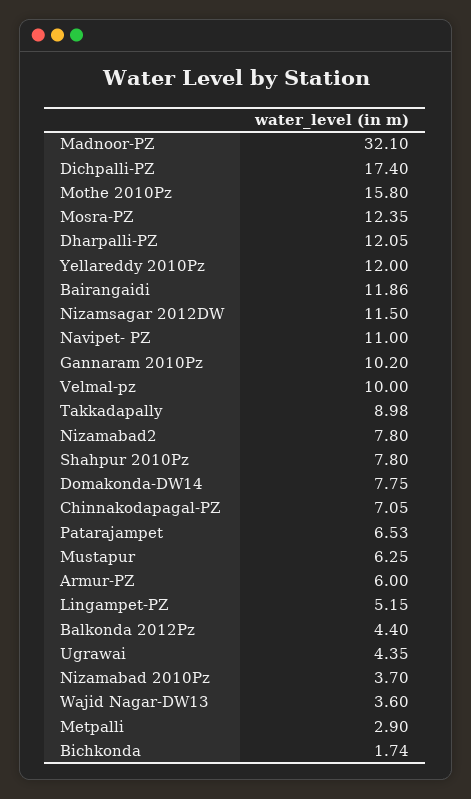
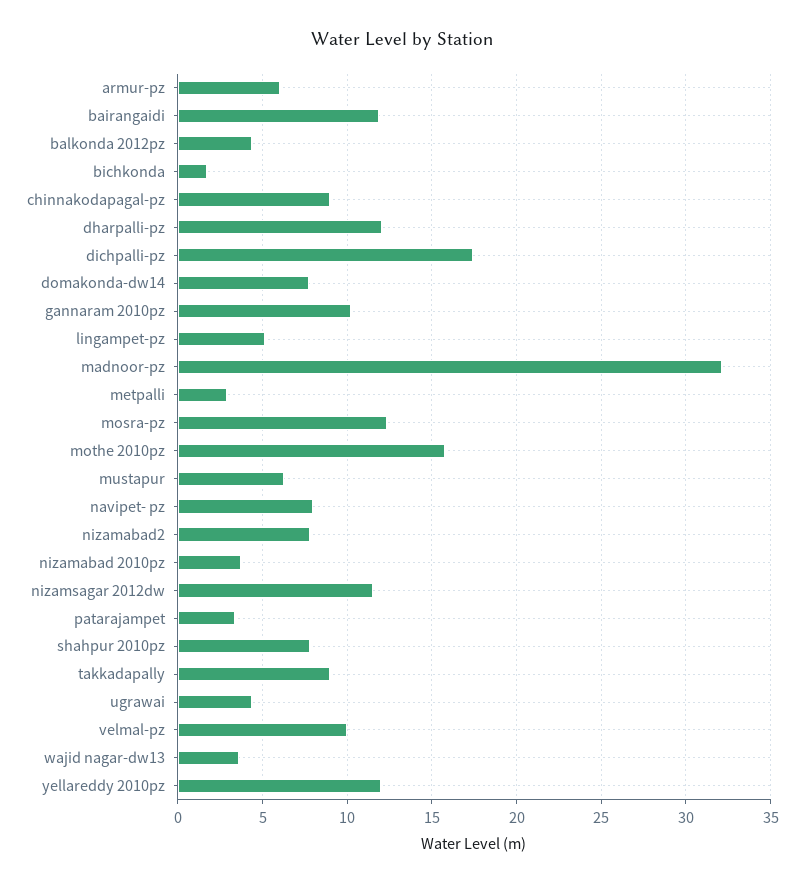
  {
    "Madnoor-PZ": 32.1,
    "Dichpalli-PZ": 17.4,
    "Mothe 2010Pz": 15.8,
    "Mosra-PZ": 12.35,
    "Dharpalli-PZ": 12.05,
    "Yellareddy 2010Pz": 12,
    "Bairangaidi": 11.86,
    "Nizamsagar 2012DW": 11.5,
-   "Navipet- PZ": 11,
+   "Navipet- PZ": 8,
    "Gannaram 2010Pz": 10.2,
    "Velmal-pz": 10,
    "Takkadapally": 8.98,
    "Nizamabad2": 7.8,
    "Shahpur 2010Pz": 7.8,
    "Domakonda-DW14": 7.75,
-   "Chinnakodapagal-PZ": 7.05,
+   "Chinnakodapagal-PZ": 9,
-   "Patarajampet": 6.53,
+   "Patarajampet": 3.5,
    "Mustapur": 6.25,
    "Armur-PZ": 6,
    "Lingampet-PZ": 5.15,
    "Balkonda 2012Pz": 4.4,
    "Ugrawai": 4.35,
    "Nizamabad 2010Pz": 3.7,
    "Wajid Nagar-DW13": 3.6,
    "Metpalli": 2.9,
    "Bichkonda": 1.74
  }

